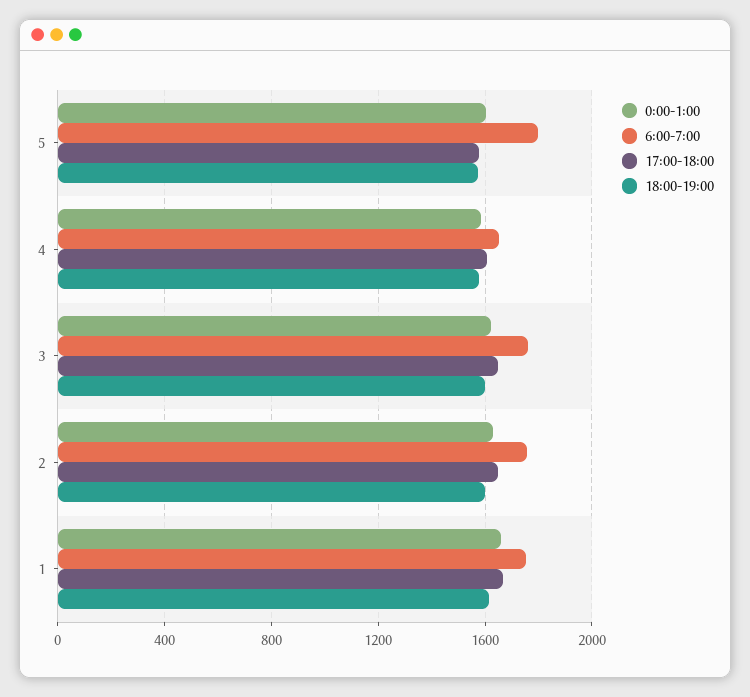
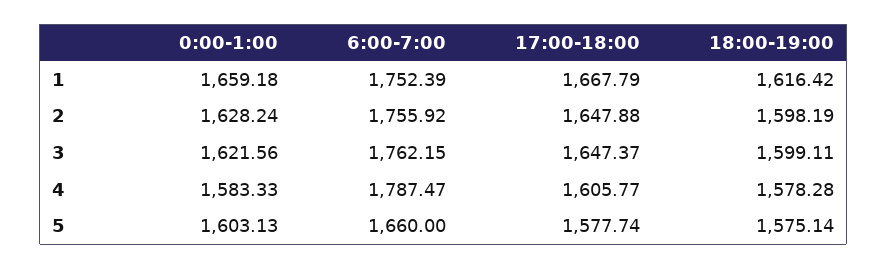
  {
    "0:00-1:00": {
      "5": 1603.13,
      "4": 1583.33,
      "3": 1621.56,
      "2": 1628.24,
      "1": 1659.18
    },
    "6:00-7:00": {
-     "5": 1800,
+     "5": 1660,
-     "4": 1650,
+     "4": 1787.47,
      "3": 1762.15,
      "2": 1755.92,
      "1": 1752.39
    },
    "17:00-18:00": {
      "5": 1577.74,
      "4": 1605.77,
      "3": 1647.37,
      "2": 1647.88,
      "1": 1667.79
    },
    "18:00-19:00": {
      "5": 1575.14,
      "4": 1578.28,
      "3": 1599.11,
      "2": 1598.19,
      "1": 1616.42
    }
  }

